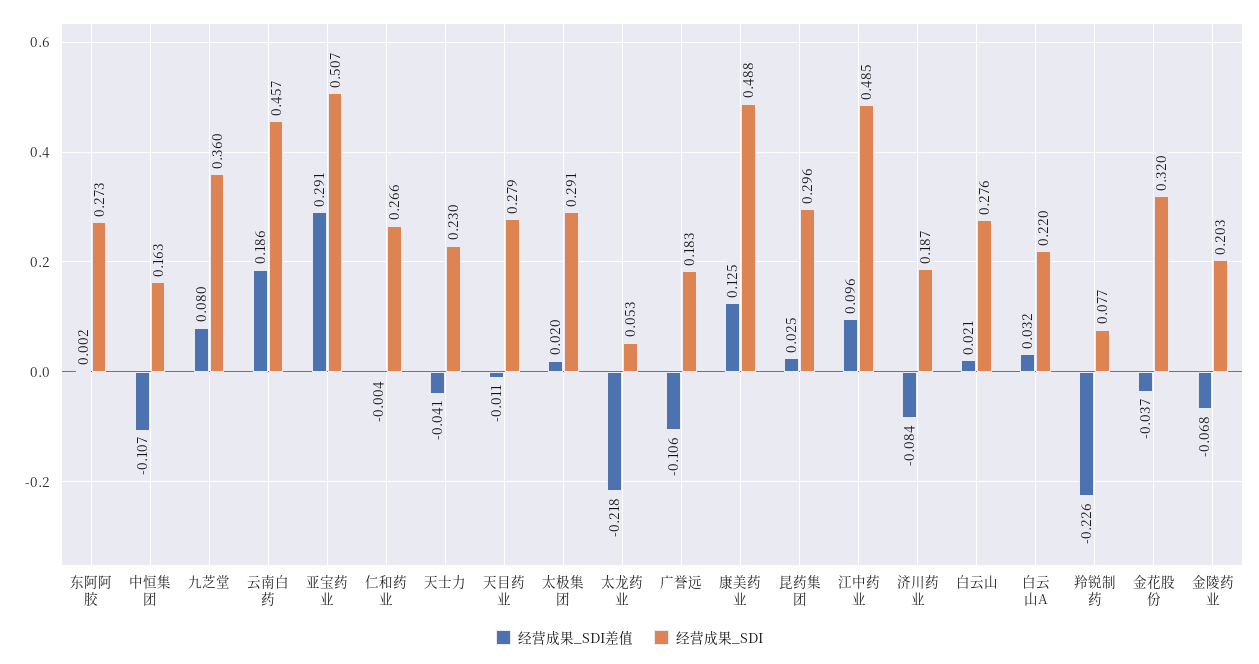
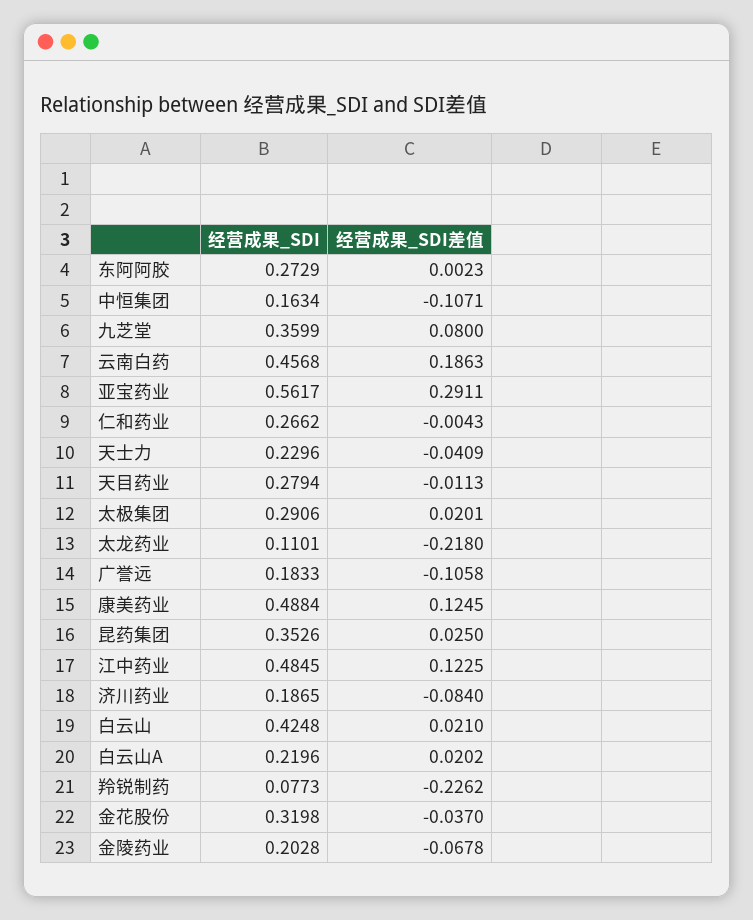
  {
    "经营成果_SDI差值": {
      "东阿阿胶": 0.0023,
      "中恒集团": -0.1071,
      "九芝堂": 0.08,
      "云南白药": 0.1863,
      "亚宝药业": 0.2911,
      "仁和药业": -0.0043,
      "天士力": -0.0409,
      "天目药业": -0.0113,
      "太极集团": 0.0201,
      "太龙药业": -0.218,
      "广誉远": -0.1058,
      "康美药业": 0.1245,
      "昆药集团": 0.025,
-     "江中药业": 0.096,
+     "江中药业": 0.1225,
      "济川药业": -0.084,
      "白云山": 0.021,
-     "白云山A": 0.032,
+     "白云山A": 0.0202,
      "羚锐制药": -0.2262,
      "金花股份": -0.037,
      "金陵药业": -0.0678
    },
    "经营成果_SDI": {
      "东阿阿胶": 0.2729,
      "中恒集团": 0.1634,
      "九芝堂": 0.3599,
      "云南白药": 0.4568,
-     "亚宝药业": 0.507,
+     "亚宝药业": 0.5617,
      "仁和药业": 0.2662,
      "天士力": 0.2296,
      "天目药业": 0.2794,
      "太极集团": 0.2906,
-     "太龙药业": 0.053,
+     "太龙药业": 0.1101,
      "广誉远": 0.1833,
      "康美药业": 0.4884,
-     "昆药集团": 0.296,
+     "昆药集团": 0.3526,
      "江中药业": 0.4845,
      "济川药业": 0.1865,
-     "白云山": 0.276,
+     "白云山": 0.4248,
      "白云山A": 0.2196,
      "羚锐制药": 0.0773,
      "金花股份": 0.3198,
      "金陵药业": 0.2028
    }
  }

